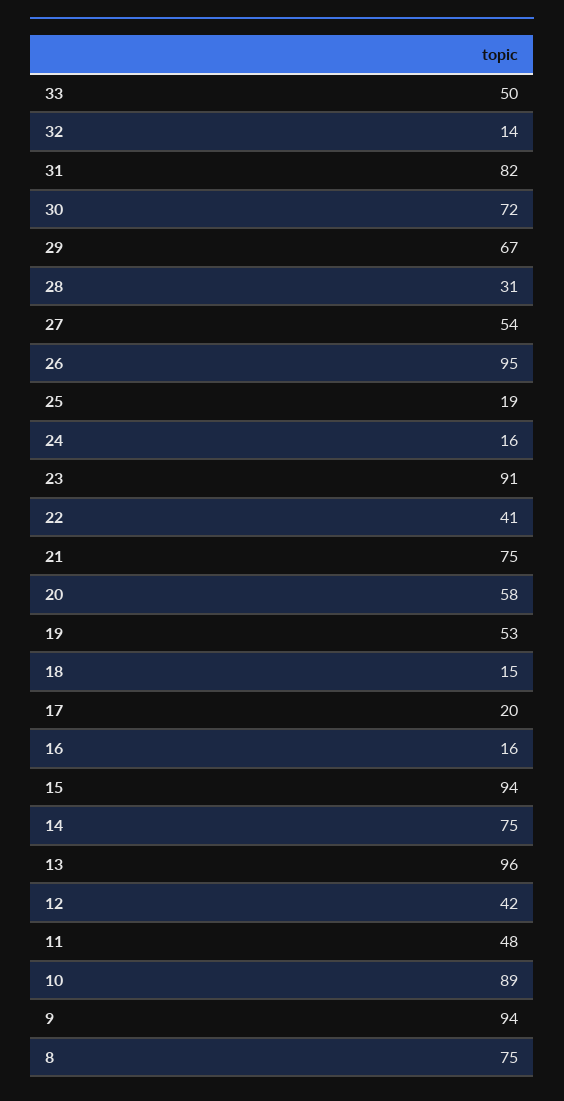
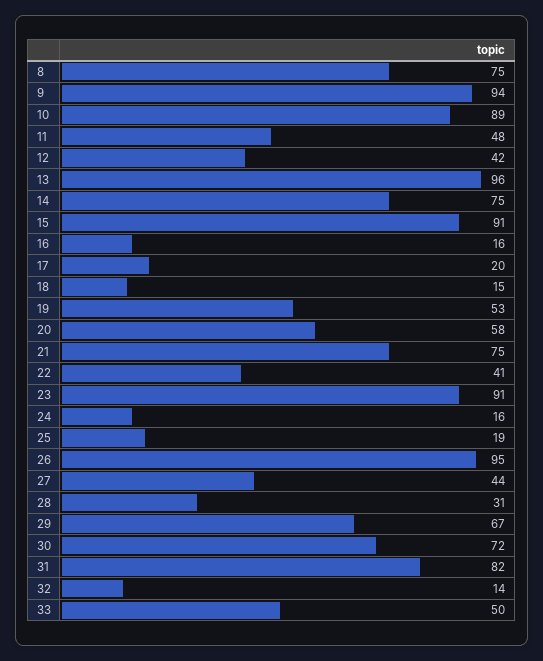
  {
    "33": 50,
    "32": 14,
    "31": 82,
    "30": 72,
    "29": 67,
    "28": 31,
-   "27": 54,
+   "27": 44,
    "26": 95,
    "25": 19,
    "24": 16,
    "23": 91,
    "22": 41,
    "21": 75,
    "20": 58,
    "19": 53,
    "18": 15,
    "17": 20,
    "16": 16,
-   "15": 94,
+   "15": 91,
    "14": 75,
    "13": 96,
    "12": 42,
    "11": 48,
    "10": 89,
    "9": 94,
    "8": 75
  }

